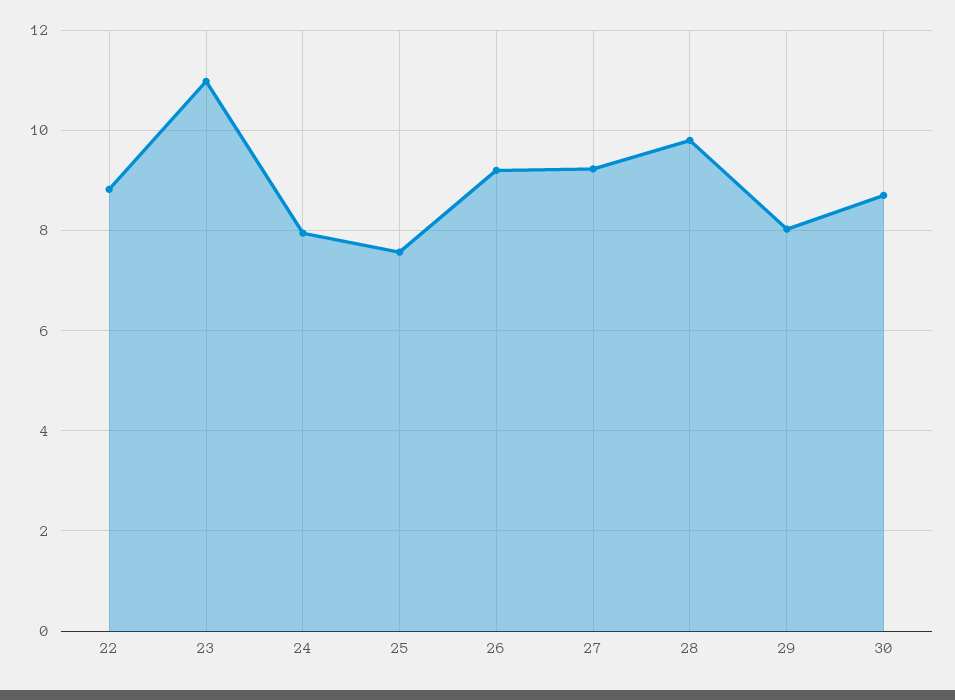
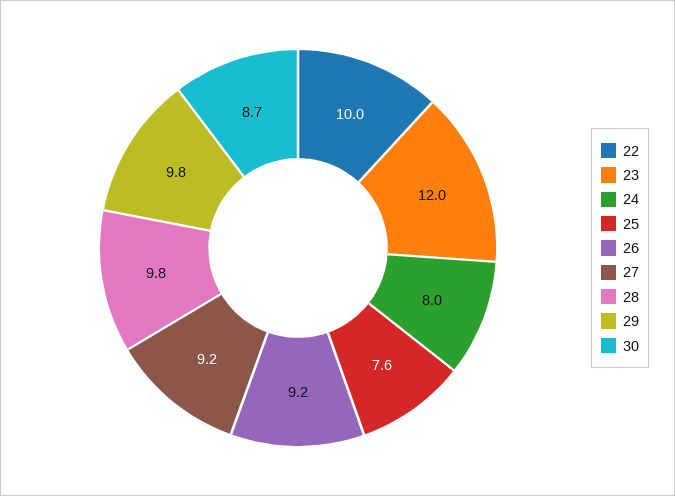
  {
-   "22": 8.8,
+   "22": 10,
-   "23": 11,
+   "23": 12,
    "24": 8,
    "25": 7.6,
    "26": 9.2,
    "27": 9.2,
    "28": 9.8,
-   "29": 8,
+   "29": 9.8,
    "30": 8.7
  }

